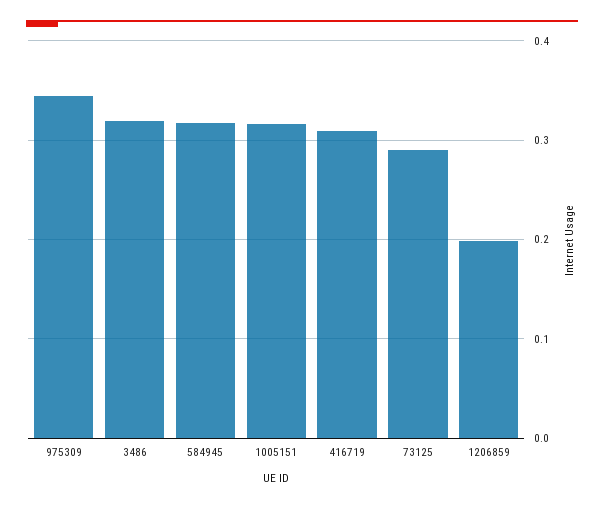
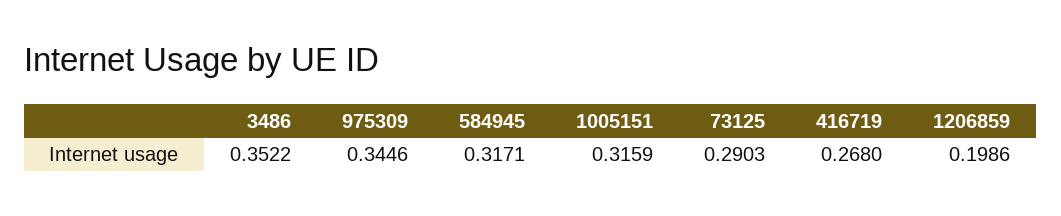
  {
    "975309": 0.3446,
-   "3486": 0.32,
+   "3486": 0.3522,
    "584945": 0.3171,
    "1005151": 0.3159,
-   "416719": 0.31,
+   "416719": 0.268,
    "73125": 0.2903,
    "1206859": 0.1986
  }

